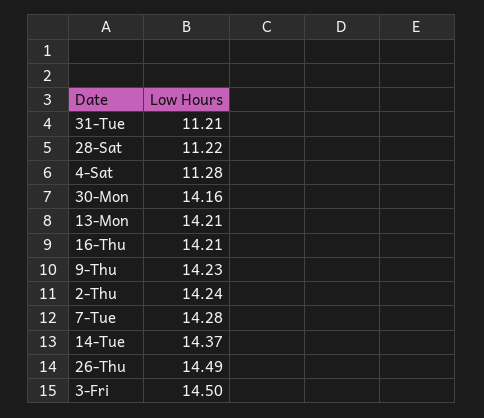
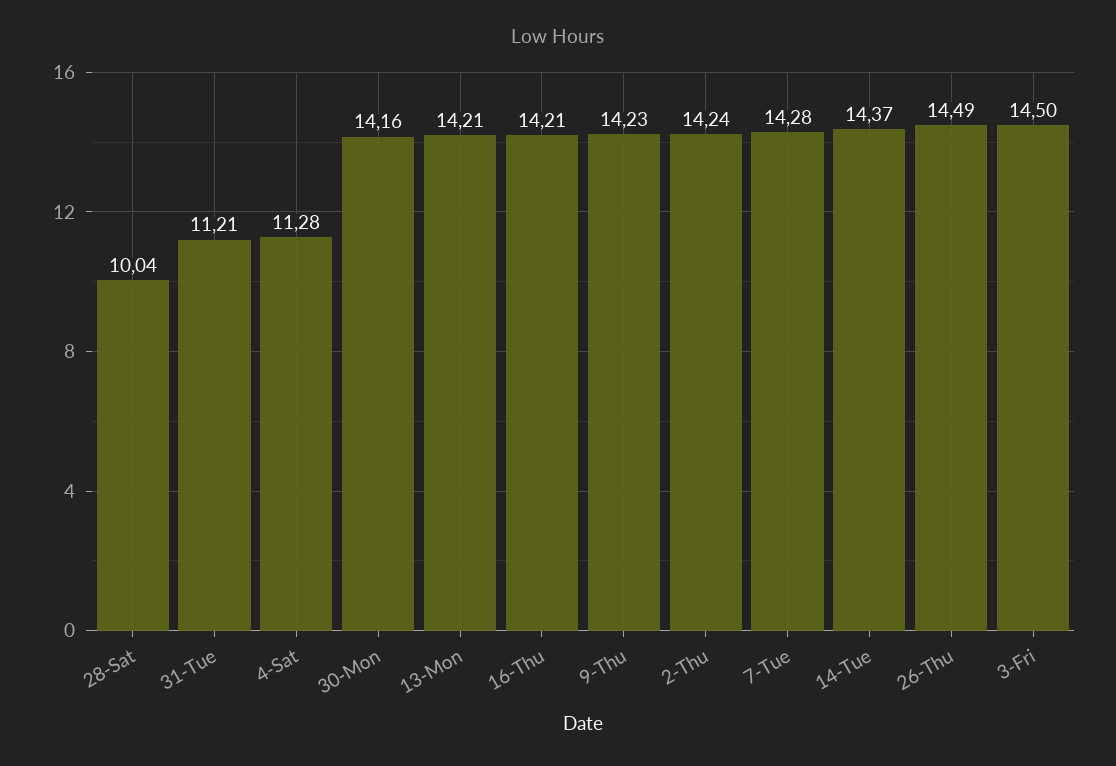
  {
    "31-Tue": 11.21,
-   "28-Sat": 11.22,
+   "28-Sat": 10.04,
    "4-Sat": 11.28,
    "30-Mon": 14.16,
    "13-Mon": 14.21,
    "16-Thu": 14.21,
    "9-Thu": 14.23,
    "2-Thu": 14.24,
    "7-Tue": 14.28,
    "14-Tue": 14.37,
    "26-Thu": 14.49,
    "3-Fri": 14.5
  }

